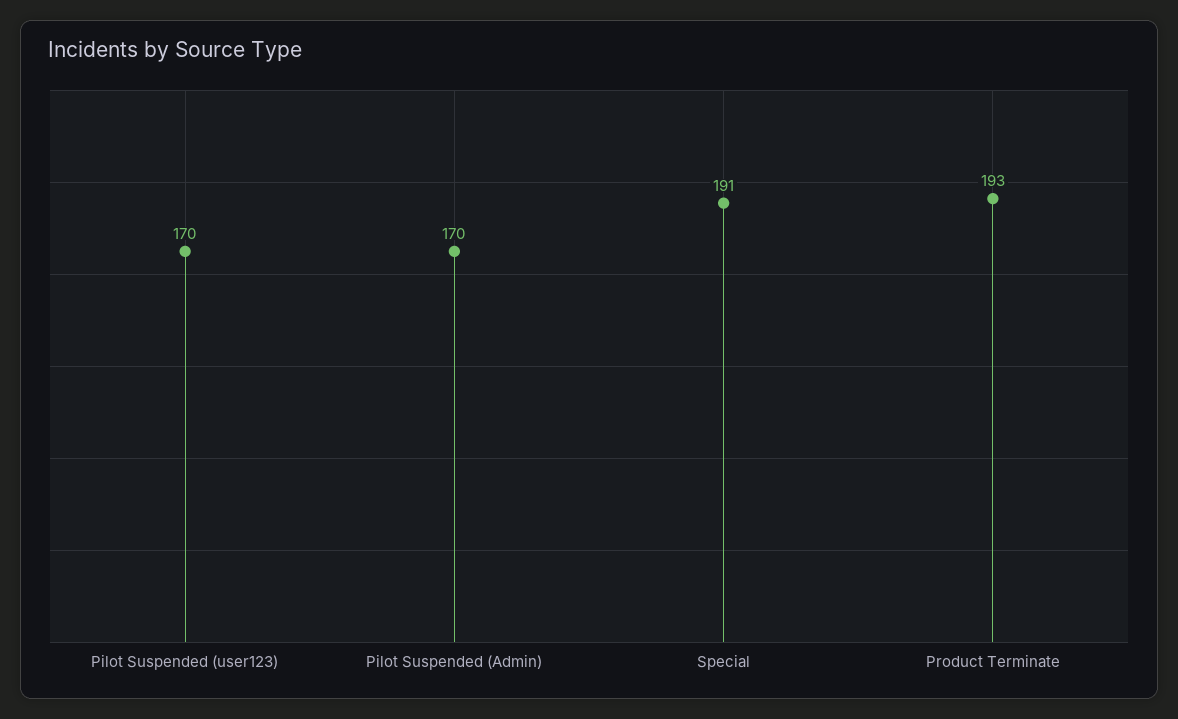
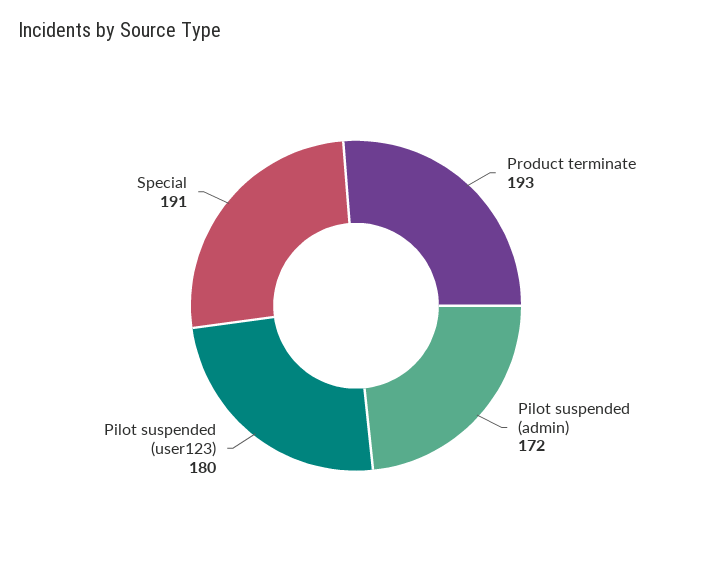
  {
-   "Pilot Suspended (user123)": 170,
+   "Pilot Suspended (user123)": 180,
-   "Pilot Suspended (Admin)": 170,
+   "Pilot Suspended (Admin)": 172,
    "Special": 191,
    "Product Terminate": 193
  }

